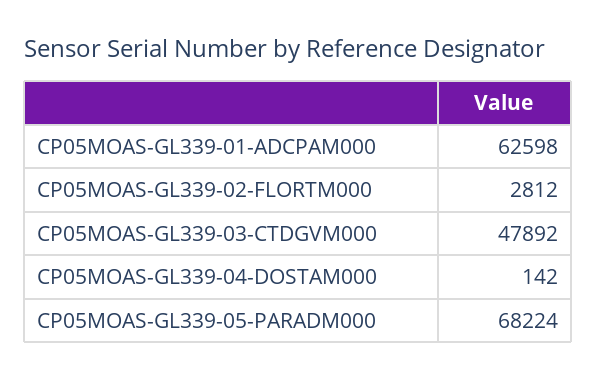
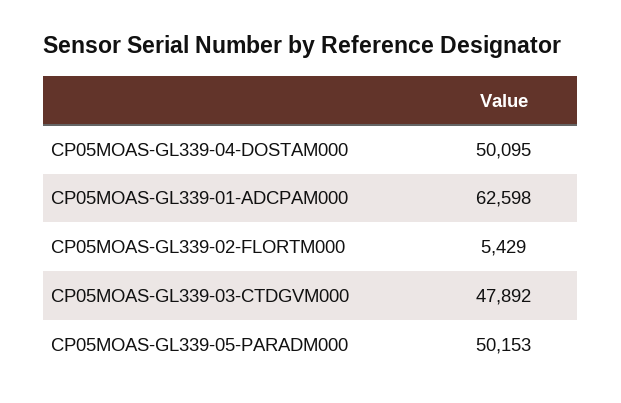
  {
    "CP05MOAS-GL339-01-ADCPAM000": 62598,
-   "CP05MOAS-GL339-02-FLORTM000": 2812,
+   "CP05MOAS-GL339-02-FLORTM000": 5429,
    "CP05MOAS-GL339-03-CTDGVM000": 47892,
-   "CP05MOAS-GL339-04-DOSTAM000": 142,
+   "CP05MOAS-GL339-04-DOSTAM000": 50095,
-   "CP05MOAS-GL339-05-PARADM000": 68224
+   "CP05MOAS-GL339-05-PARADM000": 50153
  }

